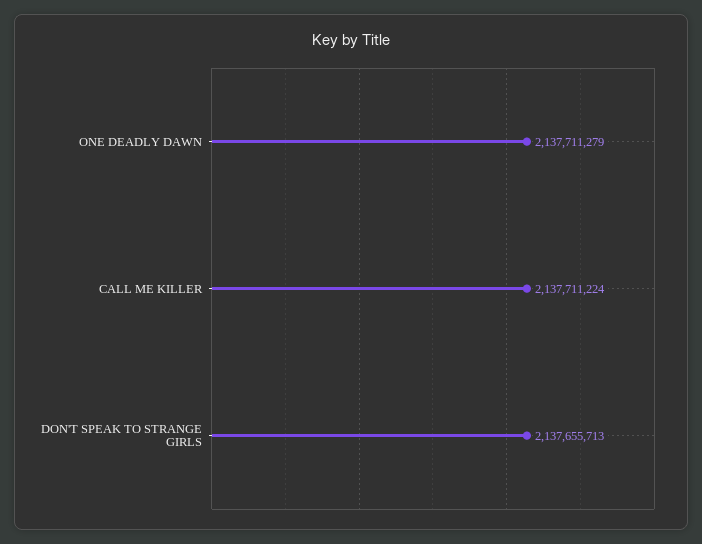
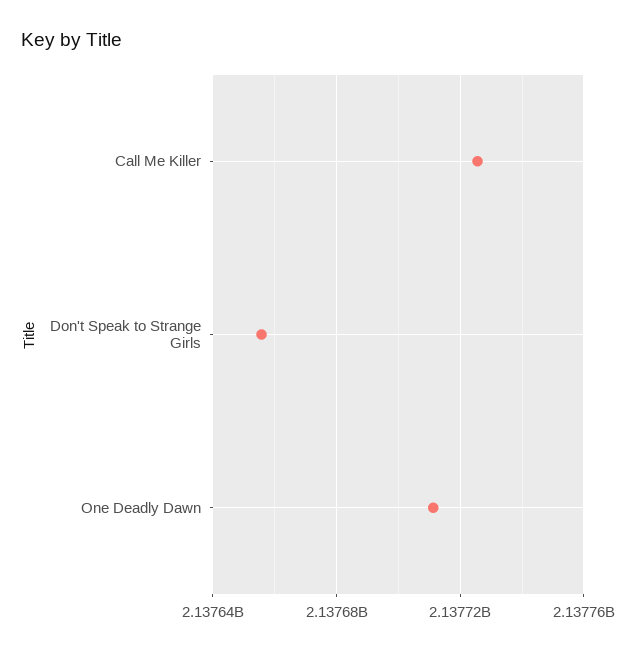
  {
    "ONE DEADLY DAWN": 2137711279,
-   "CALL ME KILLER": 2137711224,
+   "CALL ME KILLER": 2137725000,
    "DON'T SPEAK TO STRANGE GIRLS": 2137655713
  }

